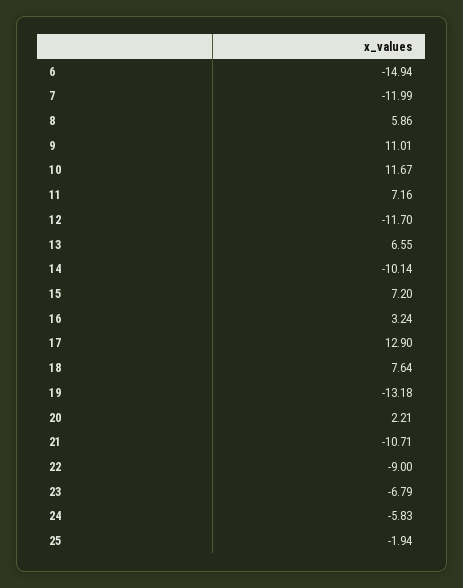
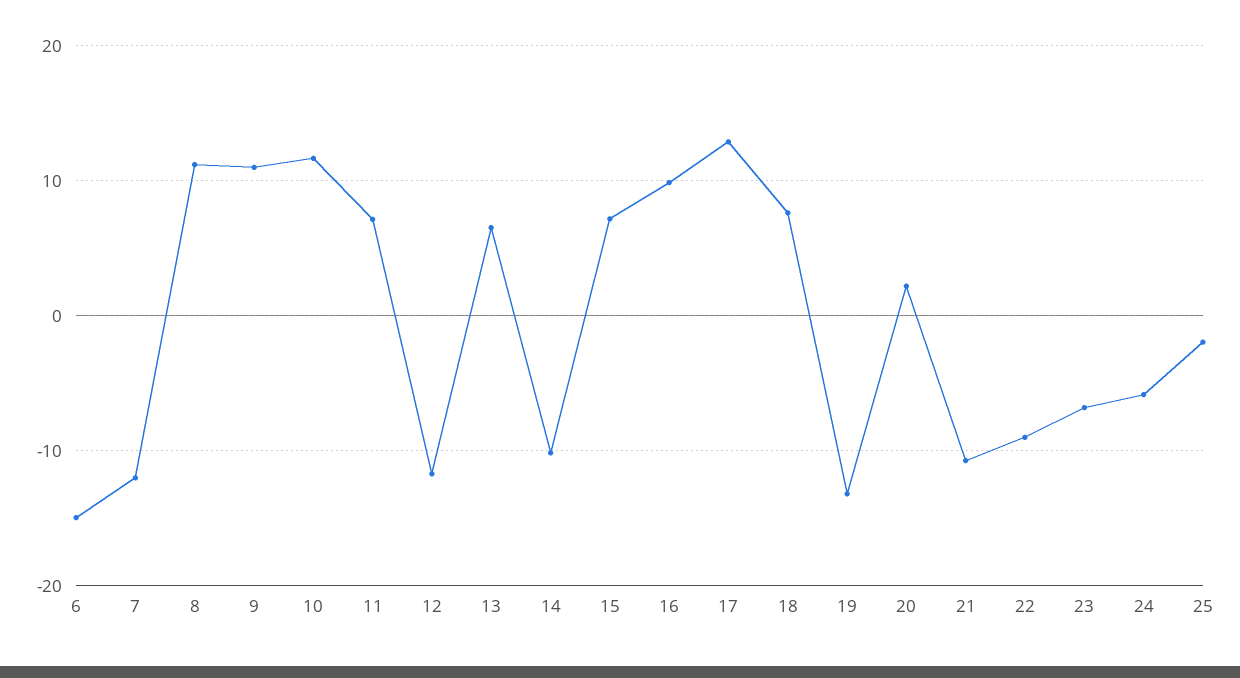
  {
    "6": -14.94,
    "7": -11.99,
-   "8": 5.86,
+   "8": 11,
    "9": 11.01,
    "10": 11.67,
    "11": 7.16,
    "12": -11.7,
    "13": 6.55,
    "14": -10.14,
    "15": 7.2,
-   "16": 3.24,
+   "16": 10,
    "17": 12.9,
    "18": 7.64,
    "19": -13.18,
    "20": 2.21,
    "21": -10.71,
    "22": -9,
    "23": -6.79,
    "24": -5.83,
    "25": -1.94
  }

